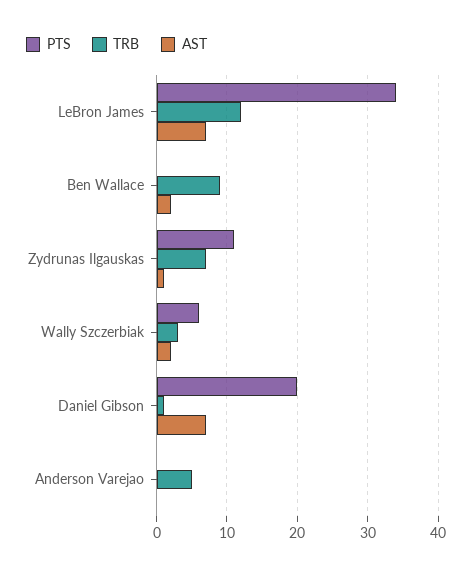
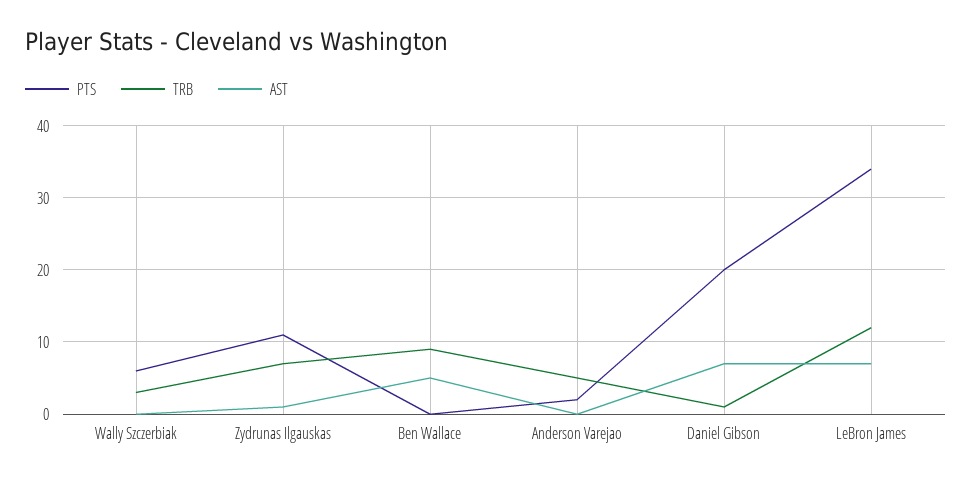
  {
    "PTS": {
      "LeBron James": 34,
      "Ben Wallace": 0,
      "Zydrunas Ilgauskas": 11,
      "Wally Szczerbiak": 6,
      "Daniel Gibson": 20,
-     "Anderson Varejao": 0
+     "Anderson Varejao": 2
    },
    "TRB": {
      "LeBron James": 12,
      "Ben Wallace": 9,
      "Zydrunas Ilgauskas": 7,
      "Wally Szczerbiak": 3,
      "Daniel Gibson": 1,
      "Anderson Varejao": 5
    },
    "AST": {
      "LeBron James": 7,
-     "Ben Wallace": 2,
+     "Ben Wallace": 5,
      "Zydrunas Ilgauskas": 1,
-     "Wally Szczerbiak": 2,
+     "Wally Szczerbiak": 0,
      "Daniel Gibson": 7,
      "Anderson Varejao": 0
    }
  }

